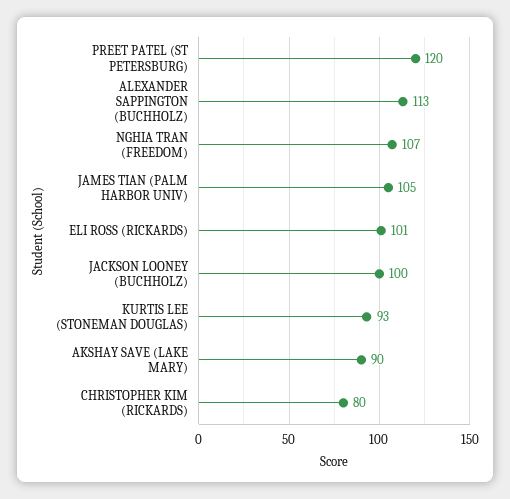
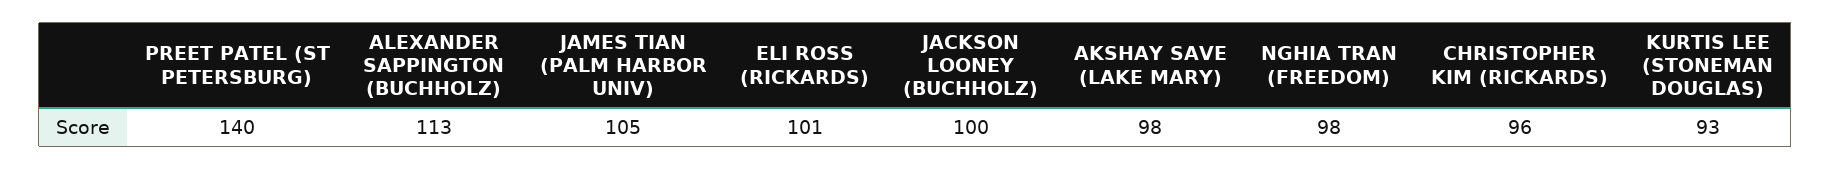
  {
-   "PREET PATEL (ST PETERSBURG)": 120,
+   "PREET PATEL (ST PETERSBURG)": 140,
    "ALEXANDER SAPPINGTON (BUCHHOLZ)": 113,
-   "NGHIA TRAN (FREEDOM)": 107,
+   "NGHIA TRAN (FREEDOM)": 98,
    "JAMES TIAN (PALM HARBOR UNIV)": 105,
    "ELI ROSS (RICKARDS)": 101,
    "JACKSON LOONEY (BUCHHOLZ)": 100,
    "KURTIS LEE (STONEMAN DOUGLAS)": 93,
-   "AKSHAY SAVE (LAKE MARY)": 90,
+   "AKSHAY SAVE (LAKE MARY)": 98,
-   "CHRISTOPHER KIM (RICKARDS)": 80
+   "CHRISTOPHER KIM (RICKARDS)": 96
  }

